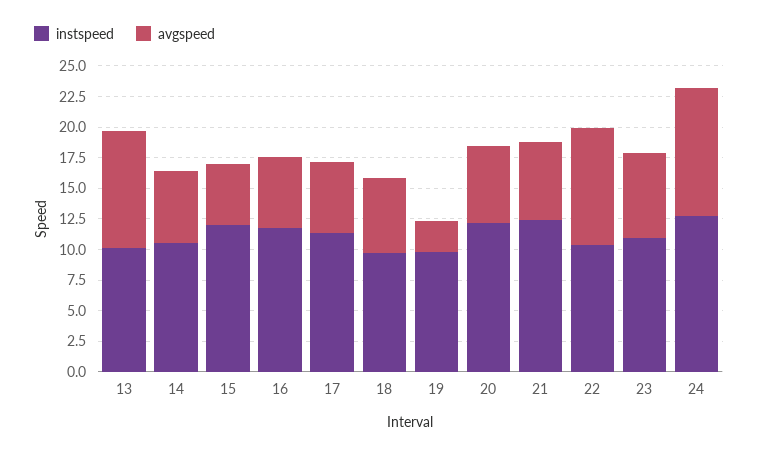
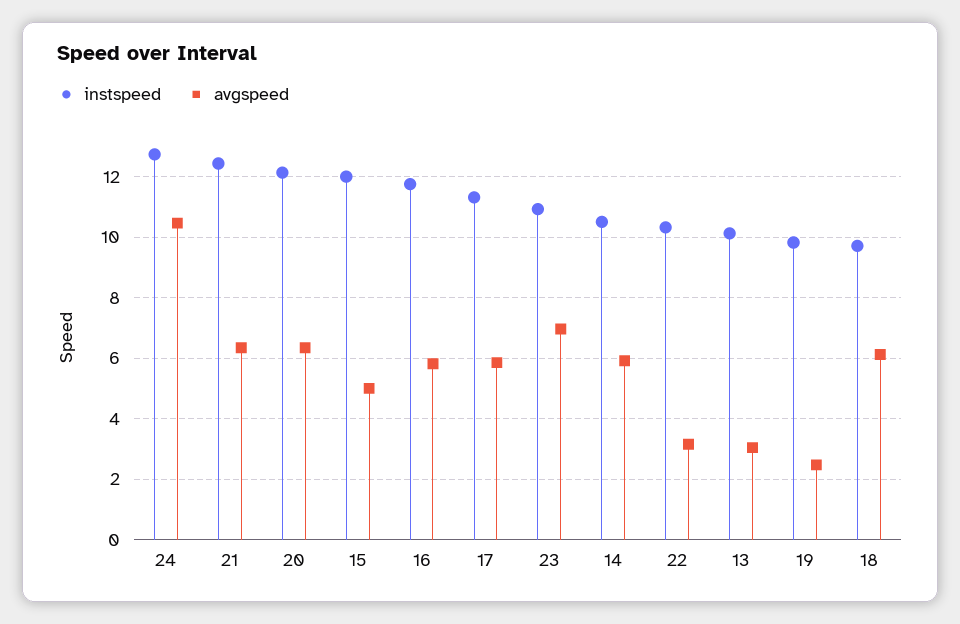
  {
    "instspeed": {
      "13": 10.2,
      "14": 10.6,
      "15": 12,
      "16": 11.8,
      "17": 11.4,
      "18": 9.8,
      "19": 9.8,
      "20": 12.2,
      "21": 12.4,
      "22": 10.4,
      "23": 11,
      "24": 12.8
    },
    "avgspeed": {
-     "13": 10,
+     "13": 3,
      "14": 6,
      "15": 5,
      "16": 5.8,
      "17": 5.8,
      "18": 6.2,
      "19": 2.4,
      "20": 6.4,
      "21": 6.4,
-     "22": 10,
+     "22": 3.2,
      "23": 7,
      "24": 10.4
    }
  }

